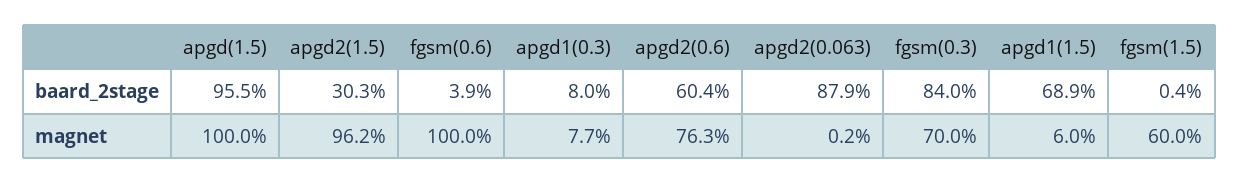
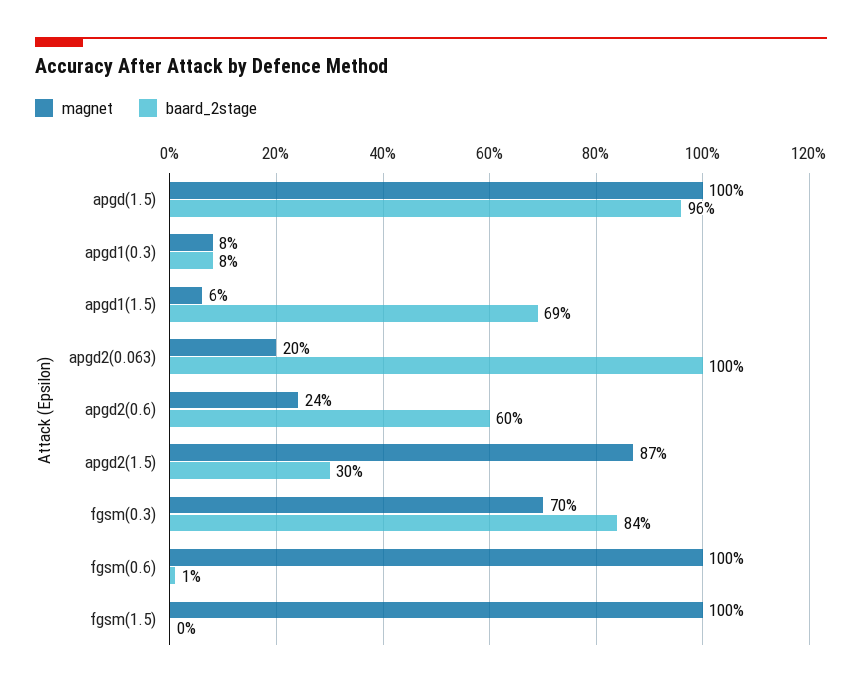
  {
    "baard_2stage": {
      "apgd(1.5)": 95.5,
      "apgd2(1.5)": 30.3,
-     "fgsm(0.6)": 3.9,
+     "fgsm(0.6)": 1,
      "apgd1(0.3)": 8,
      "apgd2(0.6)": 60.4,
-     "apgd2(0.063)": 87.9,
+     "apgd2(0.063)": 100,
      "fgsm(0.3)": 84,
      "apgd1(1.5)": 68.9,
      "fgsm(1.5)": 0.4
    },
    "magnet": {
      "apgd(1.5)": 100,
-     "apgd2(1.5)": 96.2,
+     "apgd2(1.5)": 87,
      "fgsm(0.6)": 100,
      "apgd1(0.3)": 7.7,
-     "apgd2(0.6)": 76.3,
+     "apgd2(0.6)": 24,
-     "apgd2(0.063)": 0.2,
+     "apgd2(0.063)": 20,
      "fgsm(0.3)": 70,
      "apgd1(1.5)": 6,
-     "fgsm(1.5)": 60
+     "fgsm(1.5)": 100
    }
  }

